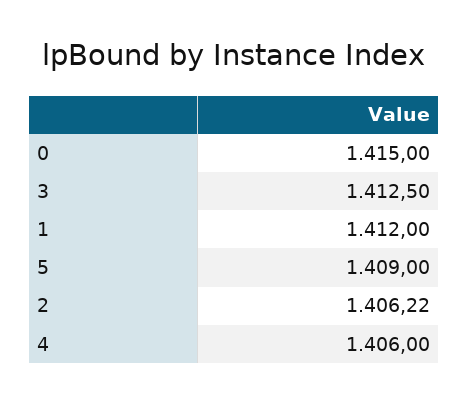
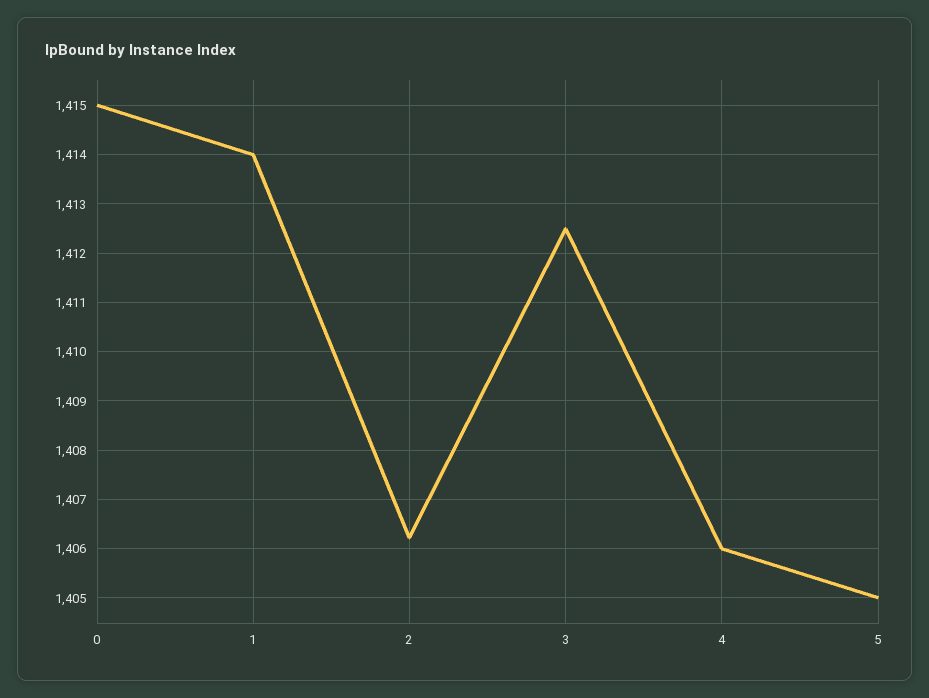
  {
    "0": 1415,
    "3": 1412.5,
-   "1": 1412,
+   "1": 1414,
-   "5": 1409,
+   "5": 1405,
    "2": 1406.22,
    "4": 1406
  }

